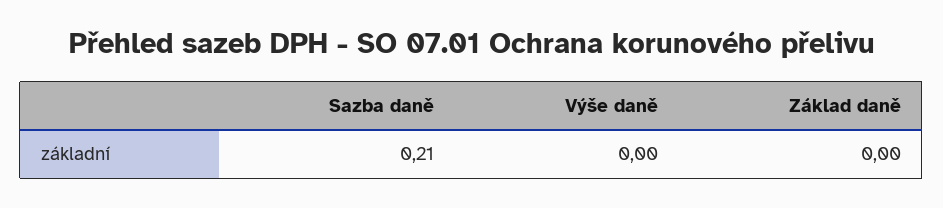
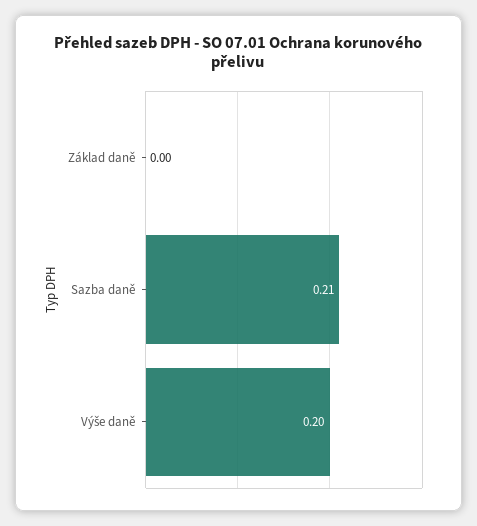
  {
    "Sazba daně": 0.21,
-   "Výše daně": 0,
+   "Výše daně": 0.2,
    "Základ daně": 0
  }

